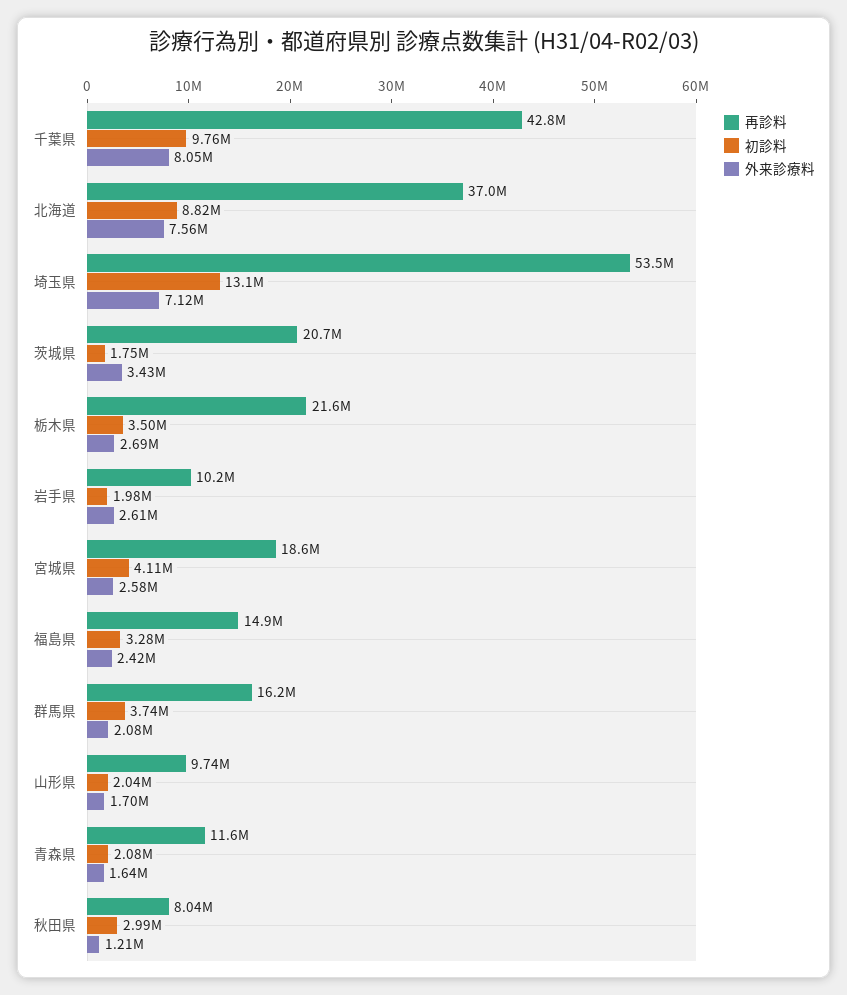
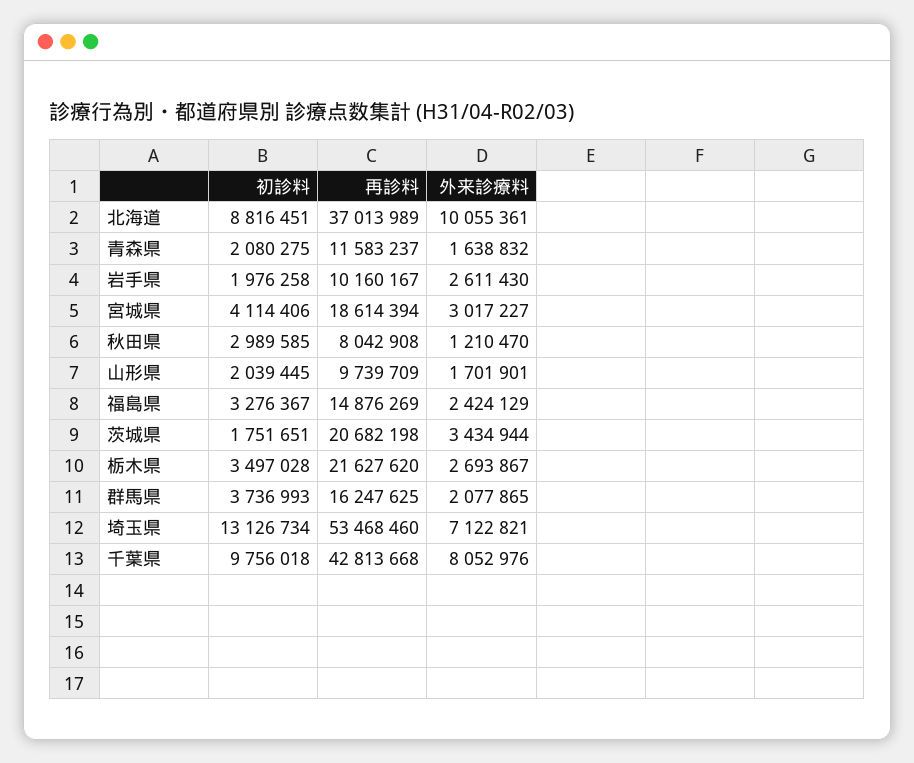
  {
    "再診料": {
      "千葉県": 42813668,
      "北海道": 37013989,
      "埼玉県": 53468460,
      "茨城県": 20682198,
      "栃木県": 21627620,
      "岩手県": 10160167,
      "宮城県": 18614394,
      "福島県": 14876269,
      "群馬県": 16247625,
      "山形県": 9739709,
      "青森県": 11583237,
      "秋田県": 8042908
    },
    "初診料": {
      "千葉県": 9756018,
      "北海道": 8816451,
      "埼玉県": 13126734,
      "茨城県": 1751651,
      "栃木県": 3497028,
      "岩手県": 1976258,
      "宮城県": 4114406,
      "福島県": 3276367,
      "群馬県": 3736993,
      "山形県": 2039445,
      "青森県": 2080275,
      "秋田県": 2989585
    },
    "外来診療料": {
      "千葉県": 8052976,
-     "北海道": 7560000,
+     "北海道": 10055361,
      "埼玉県": 7122821,
      "茨城県": 3434944,
      "栃木県": 2693867,
      "岩手県": 2611430,
-     "宮城県": 2580000,
+     "宮城県": 3017227,
      "福島県": 2424129,
      "群馬県": 2077865,
      "山形県": 1701901,
      "青森県": 1638832,
      "秋田県": 1210470
    }
  }

